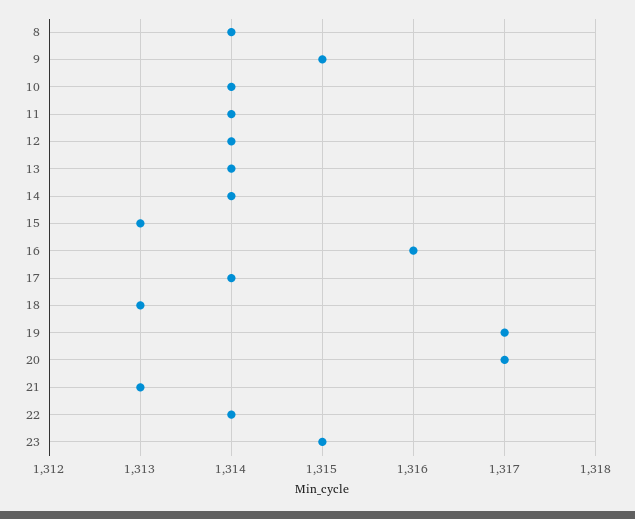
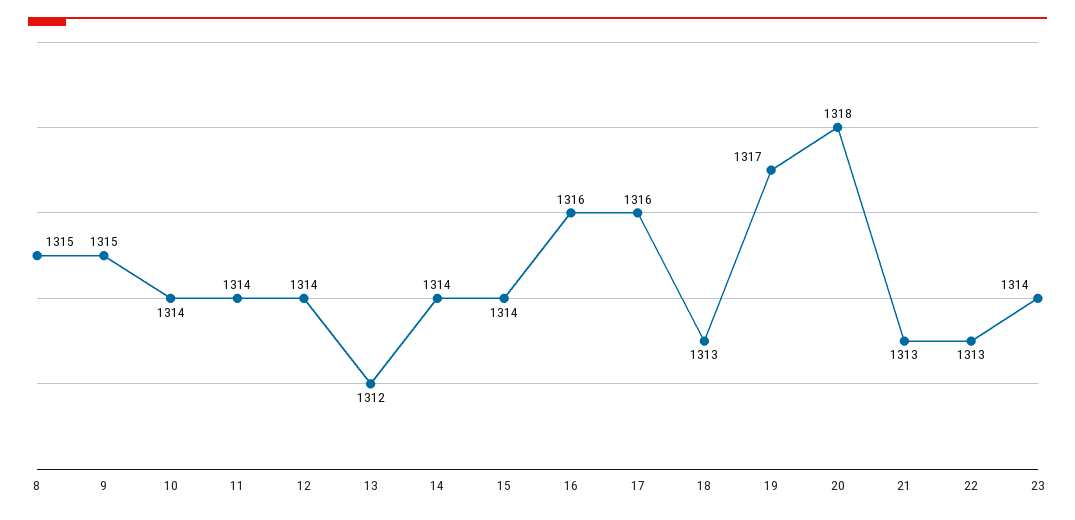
  {
-   "8": 1314,
+   "8": 1315,
    "9": 1315,
    "10": 1314,
    "11": 1314,
    "12": 1314,
-   "13": 1314,
+   "13": 1312,
    "14": 1314,
-   "15": 1313,
+   "15": 1314,
    "16": 1316,
-   "17": 1314,
+   "17": 1316,
    "18": 1313,
    "19": 1317,
-   "20": 1317,
+   "20": 1318,
    "21": 1313,
-   "22": 1314,
+   "22": 1313,
-   "23": 1315
+   "23": 1314
  }

